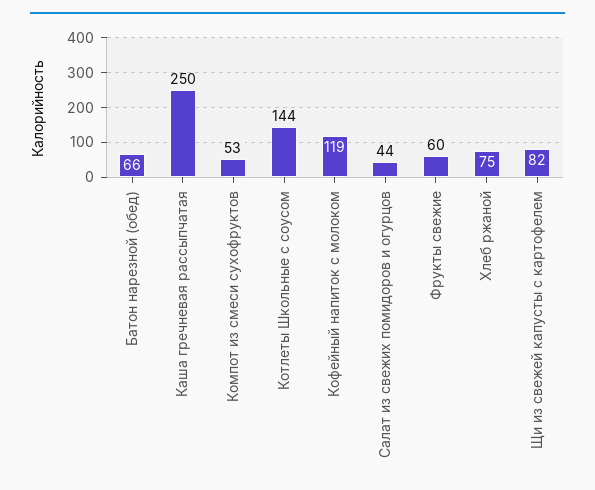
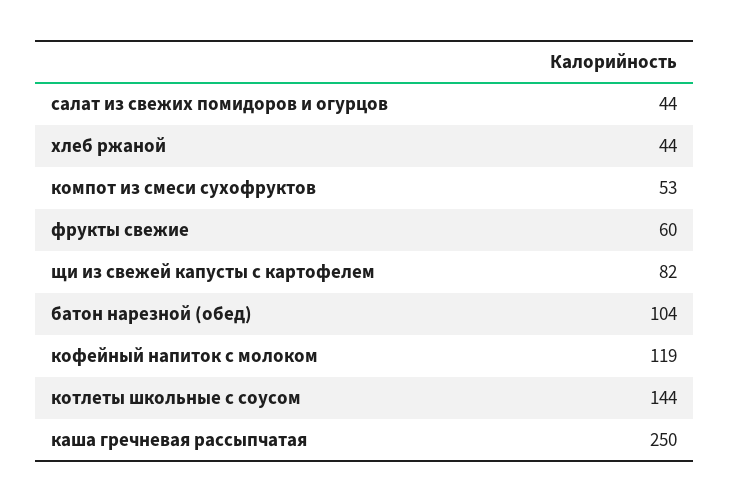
  {
-   "Батон нарезной (обед)": 66,
+   "Батон нарезной (обед)": 104,
    "Каша гречневая рассыпчатая": 250,
    "Компот из смеси сухофруктов": 53,
    "Котлеты Школьные с соусом": 144,
    "Кофейный напиток с молоком": 119,
    "Салат из свежих помидоров и огурцов": 44,
    "Фрукты свежие": 60,
-   "Хлеб ржаной": 75,
+   "Хлеб ржаной": 44,
    "Щи из свежей капусты с картофелем": 82
  }

